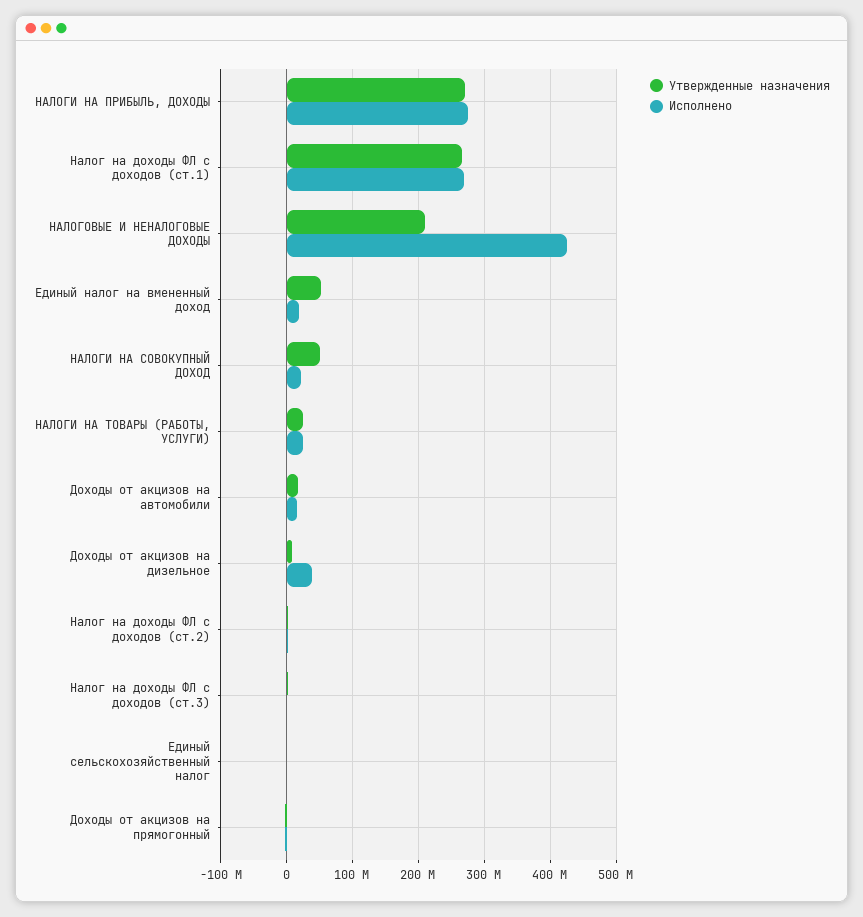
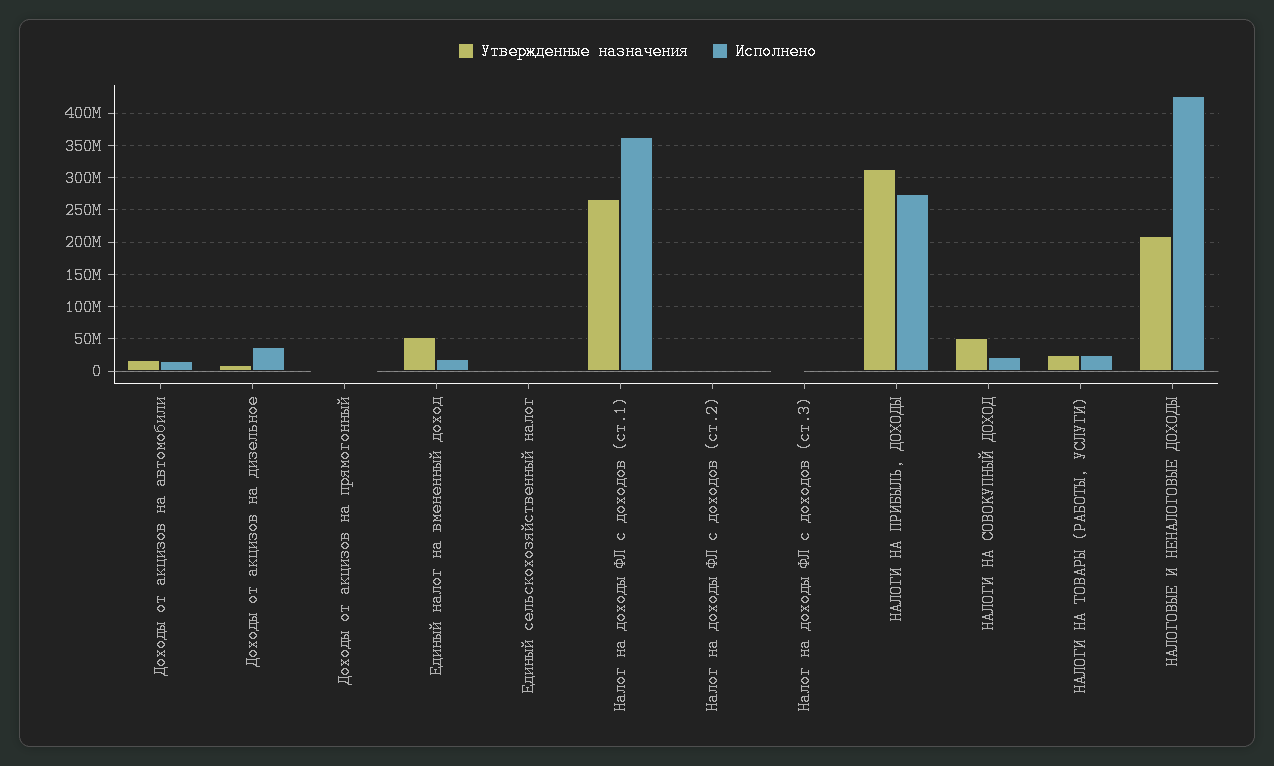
  {
    "Утвержденные назначения": {
-     "НАЛОГИ НА ПРИБЫЛЬ, ДОХОДЫ": 270000000,
+     "НАЛОГИ НА ПРИБЫЛЬ, ДОХОДЫ": 310000000,
      "Налог на доходы ФЛ с доходов (ст.1)": 270000000,
      "НАЛОГОВЫЕ И НЕНАЛОГОВЫЕ ДОХОДЫ": 210000000,
      "Единый налог на вмененный доход": 50000000,
      "НАЛОГИ НА СОВОКУПНЫЙ ДОХОД": 50000000,
      "НАЛОГИ НА ТОВАРЫ (РАБОТЫ, УСЛУГИ)": 20000000,
      "Доходы от акцизов на автомобили": 20000000,
      "Доходы от акцизов на дизельное": 10000000,
      "Налог на доходы ФЛ с доходов (ст.2)": 0,
      "Налог на доходы ФЛ с доходов (ст.3)": 0,
      "Единый сельскохозяйственный налог": 0,
      "Доходы от акцизов на прямогонный": 0
    },
    "Исполнено": {
      "НАЛОГИ НА ПРИБЫЛЬ, ДОХОДЫ": 280000000,
-     "Налог на доходы ФЛ с доходов (ст.1)": 270000000,
+     "Налог на доходы ФЛ с доходов (ст.1)": 360000000,
      "НАЛОГОВЫЕ И НЕНАЛОГОВЫЕ ДОХОДЫ": 430000000,
      "Единый налог на вмененный доход": 20000000,
      "НАЛОГИ НА СОВОКУПНЫЙ ДОХОД": 20000000,
      "НАЛОГИ НА ТОВАРЫ (РАБОТЫ, УСЛУГИ)": 20000000,
      "Доходы от акцизов на автомобили": 20000000,
      "Доходы от акцизов на дизельное": 40000000,
      "Налог на доходы ФЛ с доходов (ст.2)": 0,
      "Налог на доходы ФЛ с доходов (ст.3)": 0,
      "Единый сельскохозяйственный налог": 0,
      "Доходы от акцизов на прямогонный": 0
    }
  }

